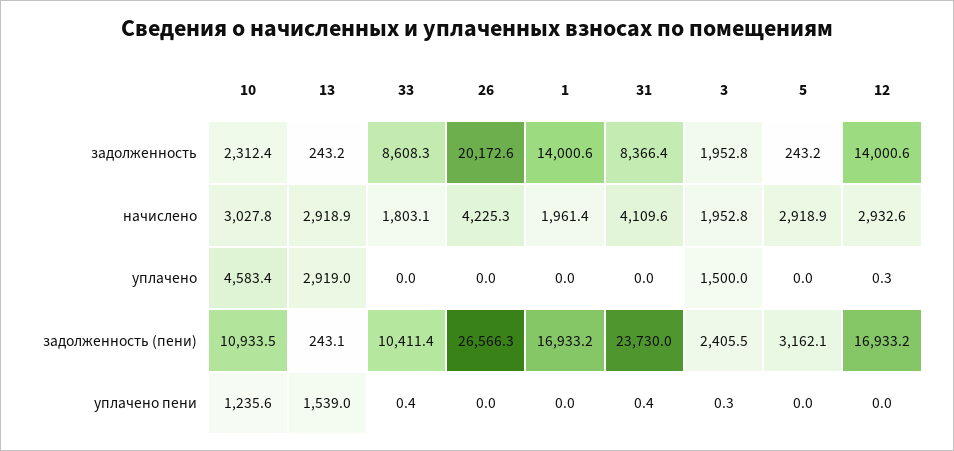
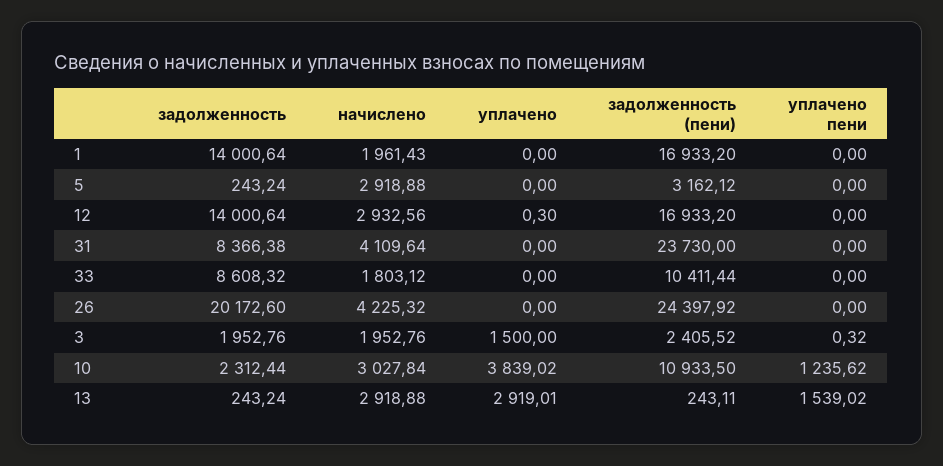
  {
    "10": {
      "задолженность": 2312.44,
      "начислено": 3027.84,
-     "уплачено": 4583.4,
+     "уплачено": 3839.02,
      "задолженность (пени)": 10933.5,
      "уплачено пени": 1235.62
    },
    "13": {
      "задолженность": 243.24,
      "начислено": 2918.88,
      "уплачено": 2919.01,
      "задолженность (пени)": 243.11,
      "уплачено пени": 1539.02
    },
    "33": {
      "задолженность": 8608.32,
      "начислено": 1803.12,
      "уплачено": 0,
      "задолженность (пени)": 10411.44,
-     "уплачено пени": 0.4
+     "уплачено пени": 0
    },
    "26": {
      "задолженность": 20172.6,
      "начислено": 4225.32,
      "уплачено": 0,
-     "задолженность (пени)": 26566.3,
+     "задолженность (пени)": 24397.92,
      "уплачено пени": 0
    },
    "1": {
      "задолженность": 14000.64,
      "начислено": 1961.43,
      "уплачено": 0,
      "задолженность (пени)": 16933.2,
      "уплачено пени": 0
    },
    "31": {
      "задолженность": 8366.38,
      "начислено": 4109.64,
      "уплачено": 0,
      "задолженность (пени)": 23730,
-     "уплачено пени": 0.4
+     "уплачено пени": 0
    },
    "3": {
      "задолженность": 1952.76,
      "начислено": 1952.76,
      "уплачено": 1500,
      "задолженность (пени)": 2405.52,
      "уплачено пени": 0.32
    },
    "5": {
      "задолженность": 243.24,
      "начислено": 2918.88,
      "уплачено": 0,
      "задолженность (пени)": 3162.12,
      "уплачено пени": 0
    },
    "12": {
      "задолженность": 14000.64,
      "начислено": 2932.56,
      "уплачено": 0.3,
      "задолженность (пени)": 16933.2,
      "уплачено пени": 0
    }
  }

